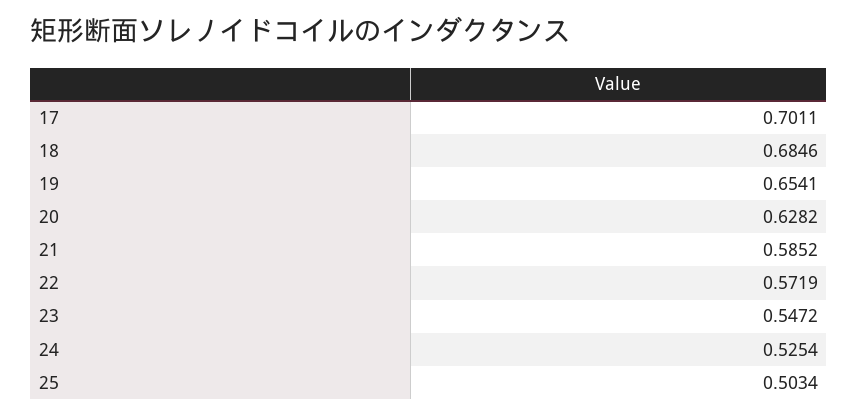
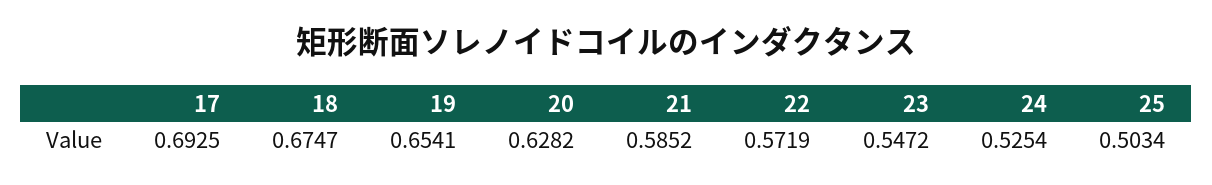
  {
-   "17": 0.7011,
+   "17": 0.6925,
-   "18": 0.6846,
+   "18": 0.6747,
    "19": 0.6541,
    "20": 0.6282,
    "21": 0.5852,
    "22": 0.5719,
    "23": 0.5472,
    "24": 0.5254,
    "25": 0.5034
  }

